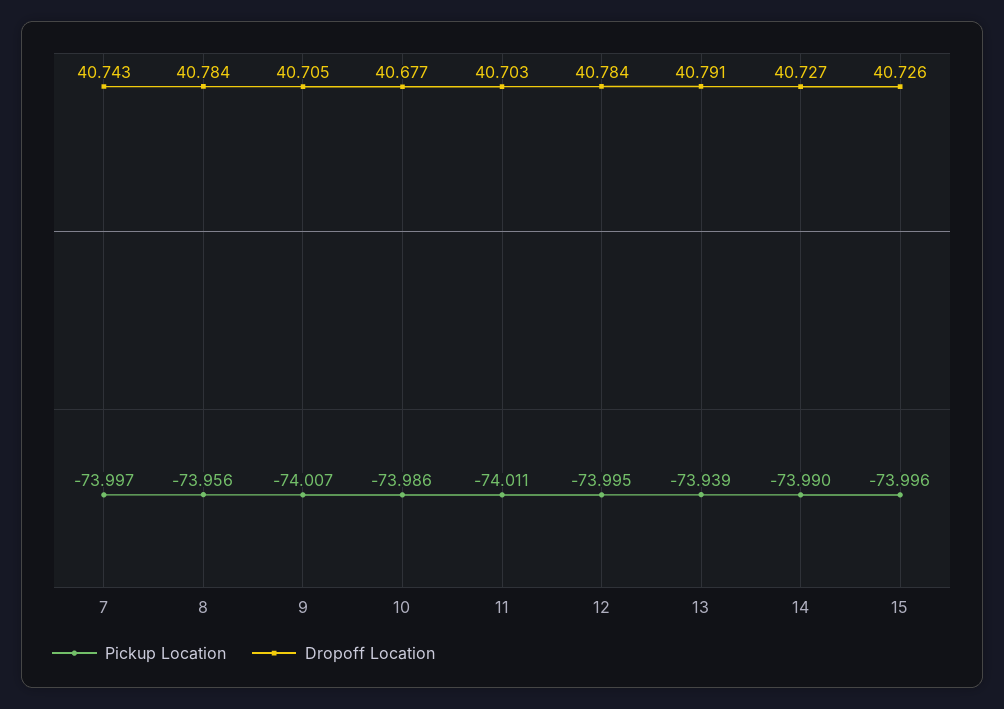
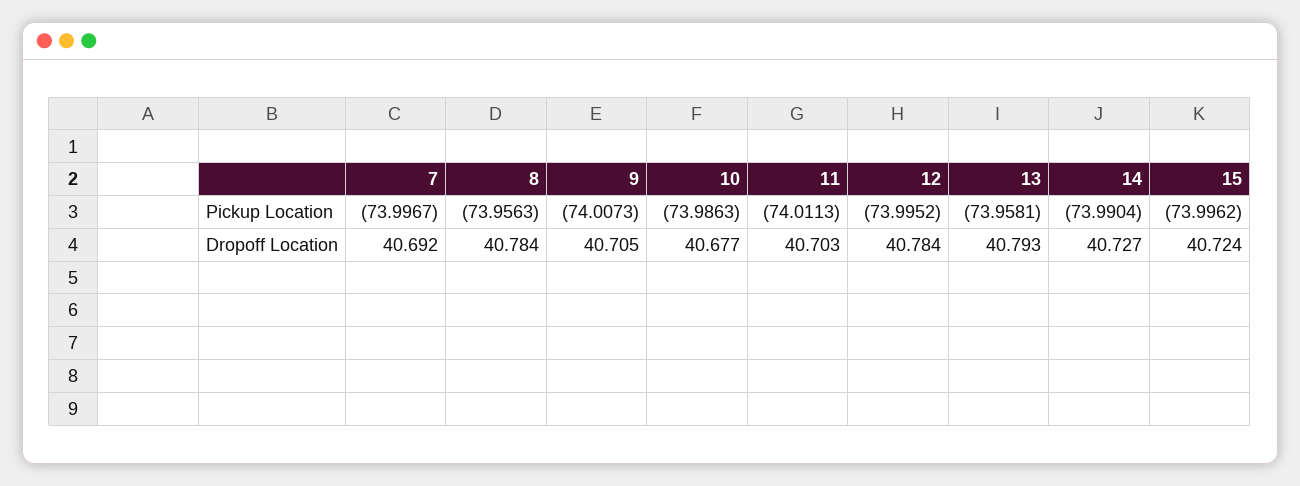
  {
    "Pickup Location": {
      "7": -73.9967,
      "8": -73.9563,
      "9": -74.0073,
      "10": -73.9863,
      "11": -74.0113,
      "12": -73.9952,
-     "13": -73.939,
+     "13": -73.9581,
      "14": -73.9904,
      "15": -73.9962
    },
    "Dropoff Location": {
-     "7": 40.743,
+     "7": 40.692,
      "8": 40.784,
      "9": 40.705,
      "10": 40.677,
      "11": 40.703,
      "12": 40.784,
-     "13": 40.791,
+     "13": 40.793,
      "14": 40.727,
-     "15": 40.726
+     "15": 40.724
    }
  }

